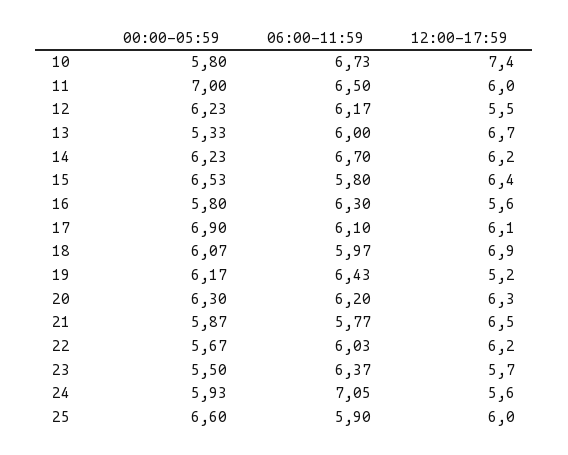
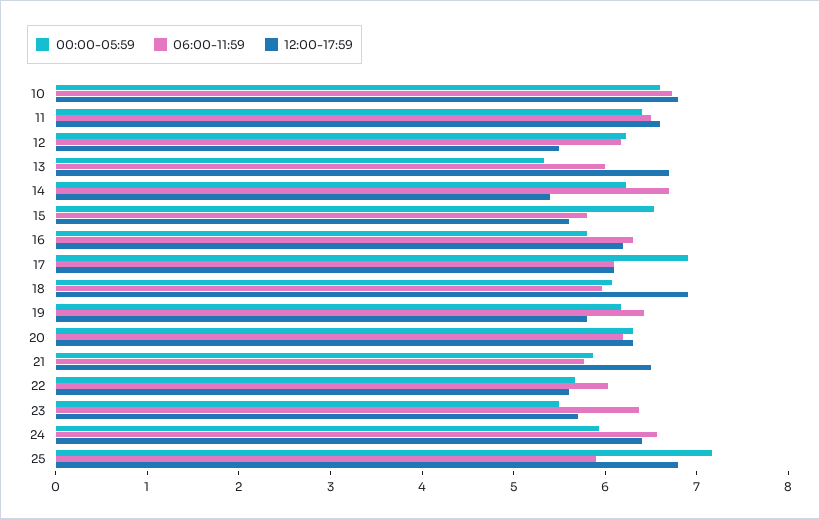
  {
    "00:00-05:59": {
-     "10": 5.8,
+     "10": 6.6,
-     "11": 7,
+     "11": 6.4,
      "12": 6.23,
      "13": 5.33,
      "14": 6.23,
      "15": 6.53,
      "16": 5.8,
      "17": 6.9,
      "18": 6.07,
      "19": 6.17,
      "20": 6.3,
      "21": 5.87,
      "22": 5.67,
      "23": 5.5,
      "24": 5.93,
-     "25": 6.6
+     "25": 7.2
    },
    "06:00-11:59": {
      "10": 6.73,
      "11": 6.5,
      "12": 6.17,
      "13": 6,
      "14": 6.7,
      "15": 5.8,
      "16": 6.3,
      "17": 6.1,
      "18": 5.97,
      "19": 6.43,
      "20": 6.2,
      "21": 5.77,
      "22": 6.03,
      "23": 6.37,
-     "24": 7.05,
+     "24": 6.6,
      "25": 5.9
    },
    "12:00-17:59": {
-     "10": 7.4,
+     "10": 6.8,
-     "11": 6,
+     "11": 6.6,
      "12": 5.5,
      "13": 6.7,
-     "14": 6.2,
+     "14": 5.4,
-     "15": 6.4,
+     "15": 5.6,
-     "16": 5.6,
+     "16": 6.2,
      "17": 6.1,
      "18": 6.9,
-     "19": 5.2,
+     "19": 5.8,
      "20": 6.3,
      "21": 6.5,
-     "22": 6.2,
+     "22": 5.6,
      "23": 5.7,
-     "24": 5.6,
+     "24": 6.4,
-     "25": 6
+     "25": 6.8
    }
  }

